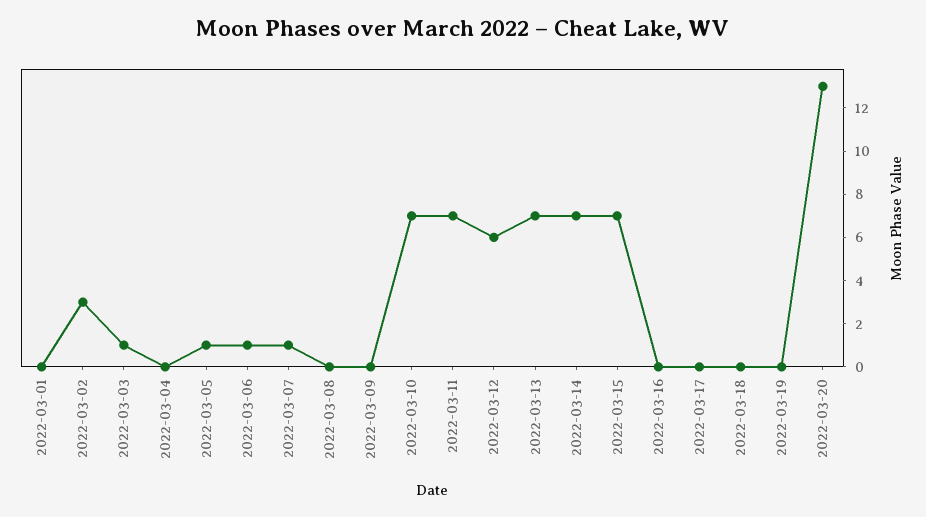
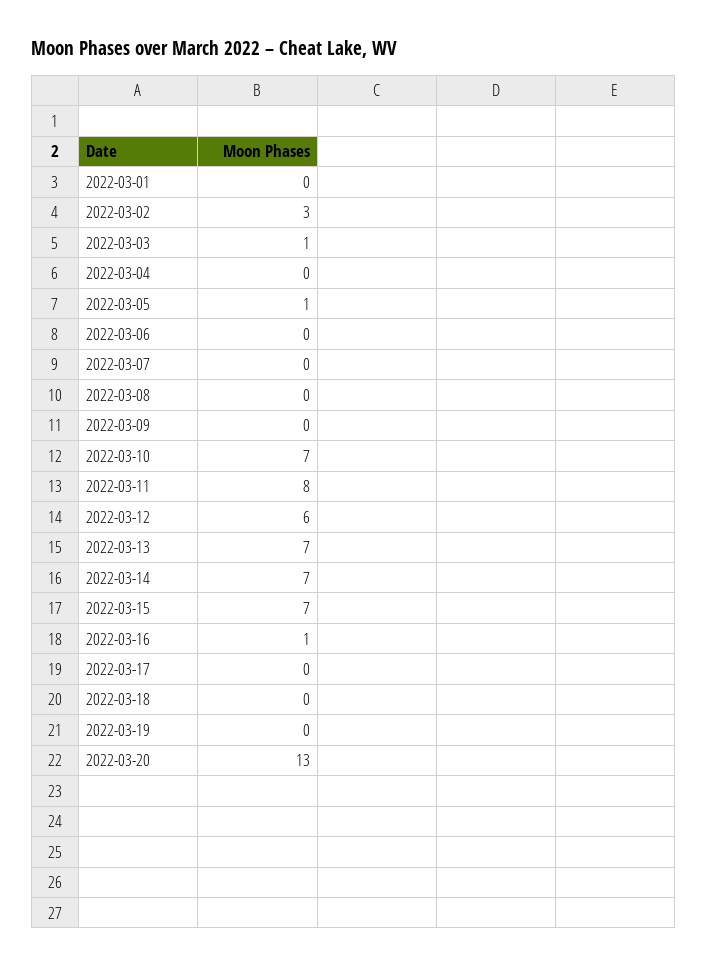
  {
    "2022-03-01": 0,
    "2022-03-02": 3,
    "2022-03-03": 1,
    "2022-03-04": 0,
    "2022-03-05": 1,
-   "2022-03-06": 1,
+   "2022-03-06": 0,
-   "2022-03-07": 1,
+   "2022-03-07": 0,
    "2022-03-08": 0,
    "2022-03-09": 0,
    "2022-03-10": 7,
-   "2022-03-11": 7,
+   "2022-03-11": 8,
    "2022-03-12": 6,
    "2022-03-13": 7,
    "2022-03-14": 7,
    "2022-03-15": 7,
-   "2022-03-16": 0,
+   "2022-03-16": 1,
    "2022-03-17": 0,
    "2022-03-18": 0,
    "2022-03-19": 0,
    "2022-03-20": 13
  }

